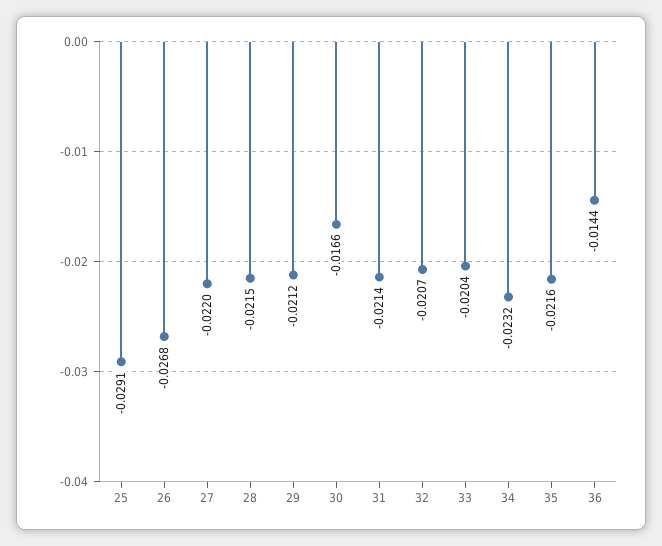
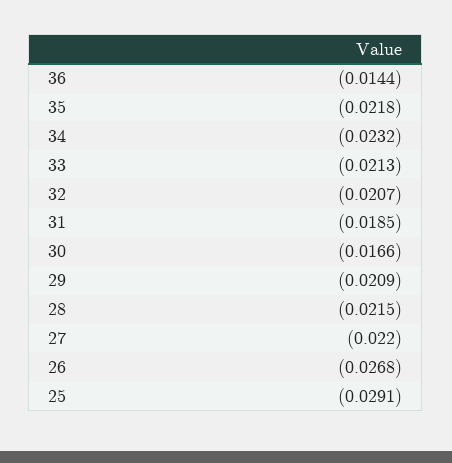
  {
    "25": -0.0291,
    "26": -0.0268,
    "27": -0.022,
    "28": -0.0215,
-   "29": -0.0212,
+   "29": -0.0209,
    "30": -0.0166,
-   "31": -0.0214,
+   "31": -0.0185,
    "32": -0.0207,
-   "33": -0.0204,
+   "33": -0.0213,
    "34": -0.0232,
-   "35": -0.0216,
+   "35": -0.0218,
    "36": -0.0144
  }

